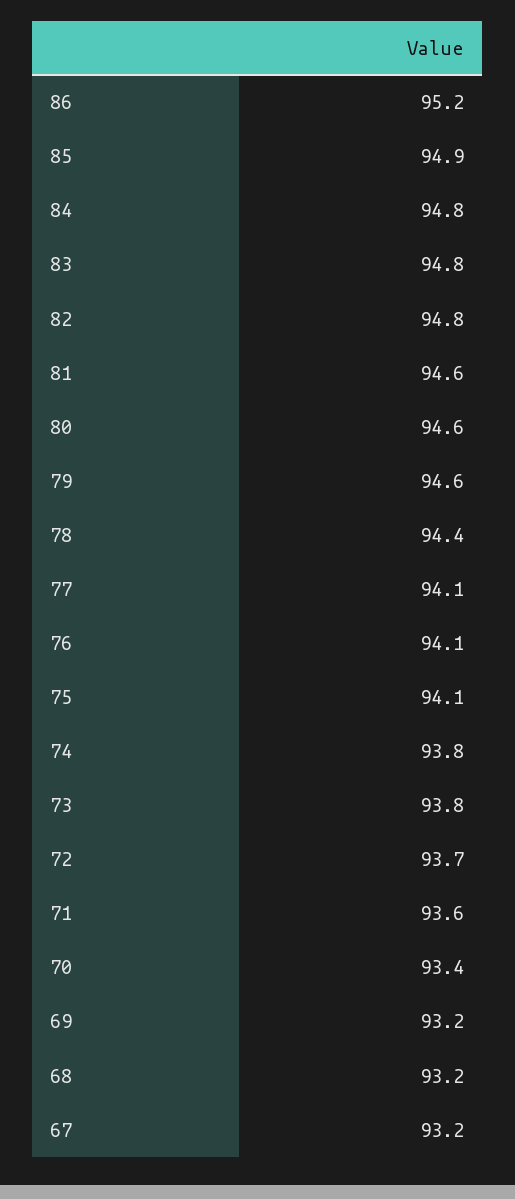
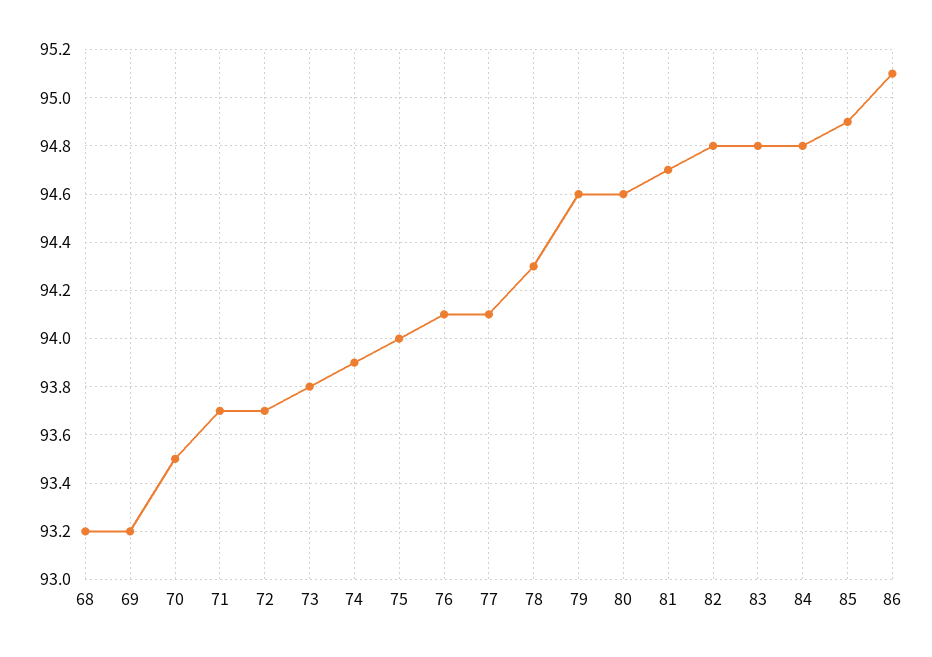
  {
-   "86": 95.2,
+   "86": 95.1,
    "85": 94.9,
    "84": 94.8,
    "83": 94.8,
    "82": 94.8,
-   "81": 94.6,
+   "81": 94.7,
    "80": 94.6,
    "79": 94.6,
-   "78": 94.4,
+   "78": 94.3,
    "77": 94.1,
    "76": 94.1,
-   "75": 94.1,
+   "75": 94,
-   "74": 93.8,
+   "74": 93.9,
    "73": 93.8,
    "72": 93.7,
-   "71": 93.6,
+   "71": 93.7,
-   "70": 93.4,
+   "70": 93.5,
    "69": 93.2,
-   "68": 93.2,
+   "68": 93.2
-   "67": 93.2
  }

